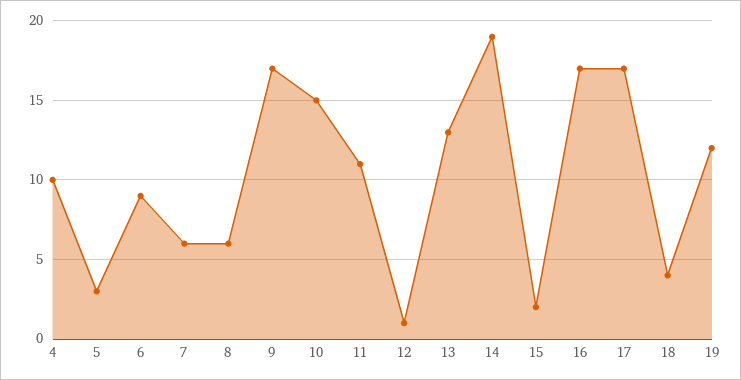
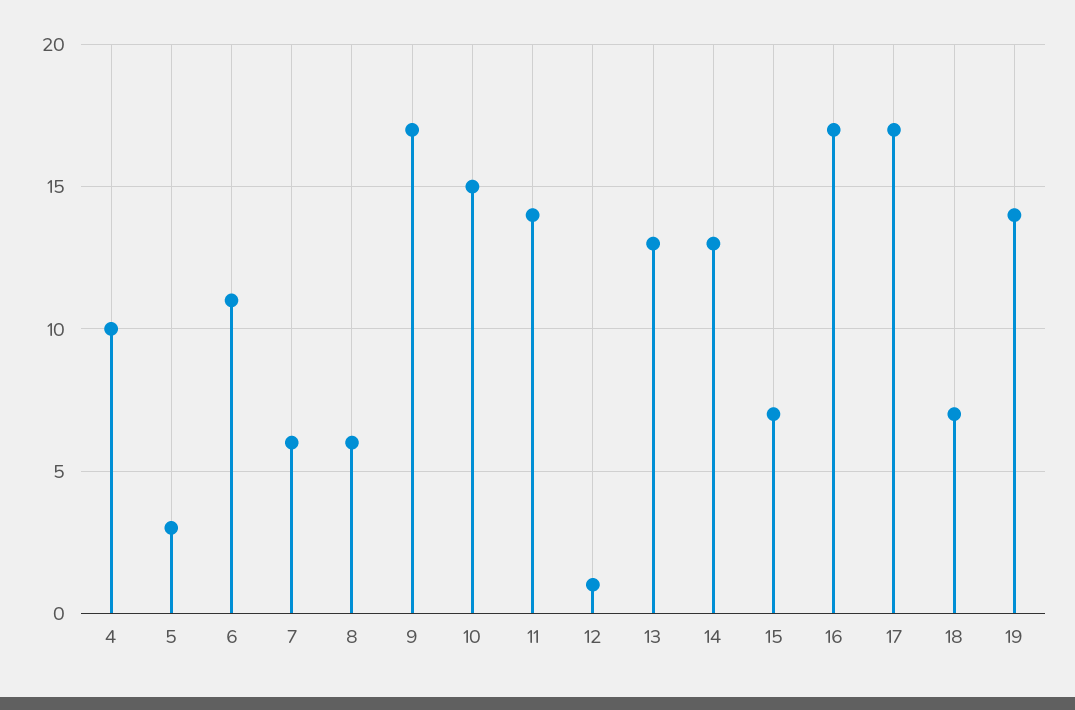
  {
    "4": 10,
    "5": 3,
-   "6": 9,
+   "6": 11,
    "7": 6,
    "8": 6,
    "9": 17,
    "10": 15,
-   "11": 11,
+   "11": 14,
    "12": 1,
    "13": 13,
-   "14": 19,
+   "14": 13,
-   "15": 2,
+   "15": 7,
    "16": 17,
    "17": 17,
-   "18": 4,
+   "18": 7,
-   "19": 12
+   "19": 14
  }

